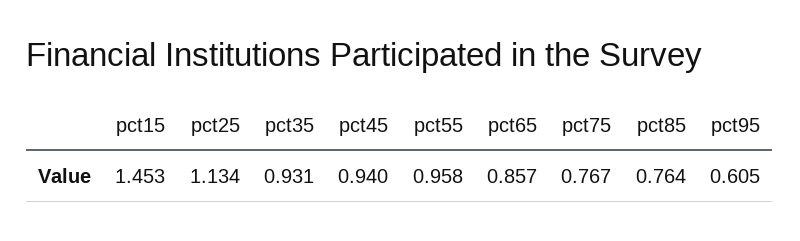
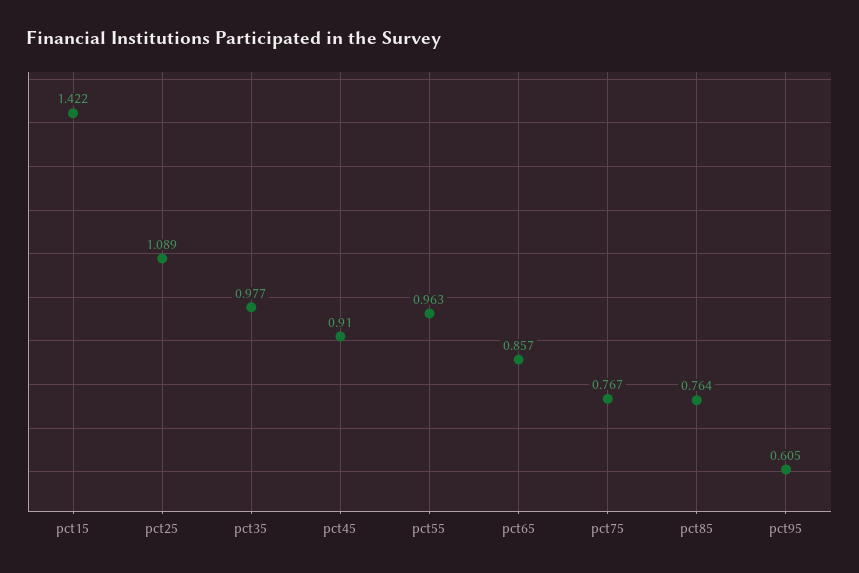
  {
-   "pct15": 1.453,
+   "pct15": 1.422,
-   "pct25": 1.134,
+   "pct25": 1.089,
-   "pct35": 0.931,
+   "pct35": 0.977,
-   "pct45": 0.94,
+   "pct45": 0.91,
-   "pct55": 0.958,
+   "pct55": 0.963,
    "pct65": 0.857,
    "pct75": 0.767,
    "pct85": 0.764,
    "pct95": 0.605
  }

